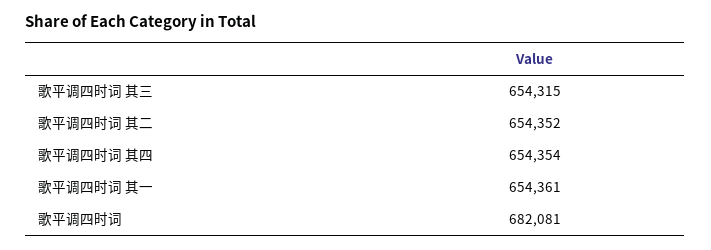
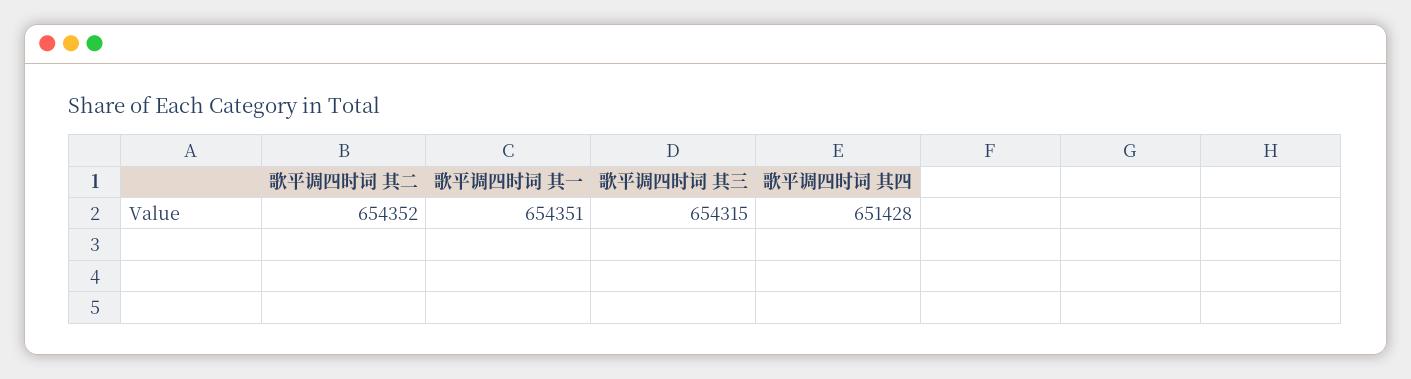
  {
    "歌平调四时词 其三": 654315,
    "歌平调四时词 其二": 654352,
-   "歌平调四时词 其四": 654354,
+   "歌平调四时词 其四": 651428,
-   "歌平调四时词 其一": 654361,
+   "歌平调四时词 其一": 654351
-   "歌平调四时词": 682081
  }

